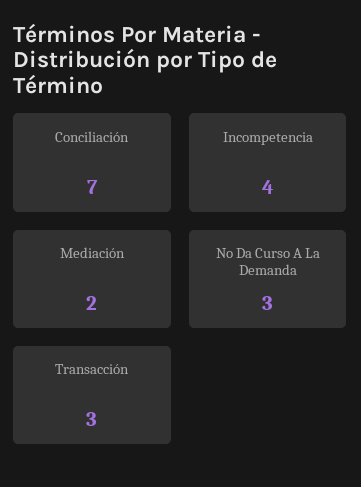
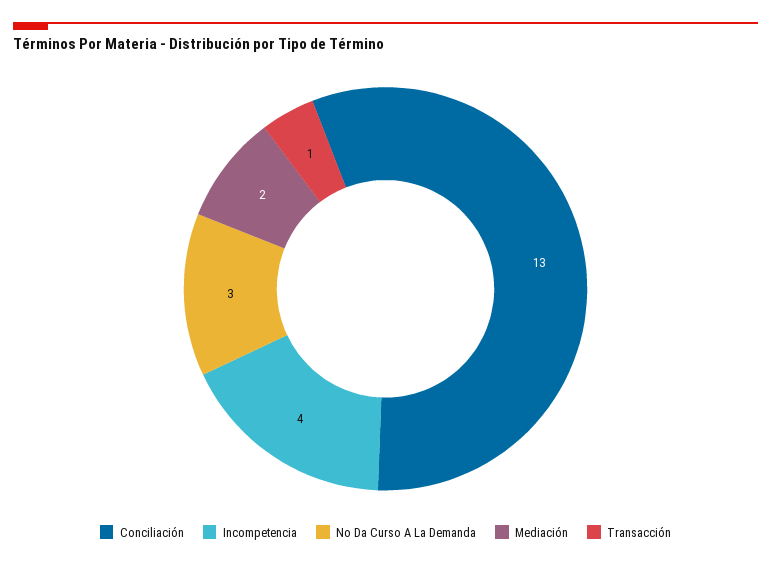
  {
-   "Conciliación": 7,
+   "Conciliación": 13,
    "Incompetencia": 4,
    "Mediación": 2,
    "No Da Curso A La Demanda": 3,
-   "Transacción": 3
+   "Transacción": 1
  }

